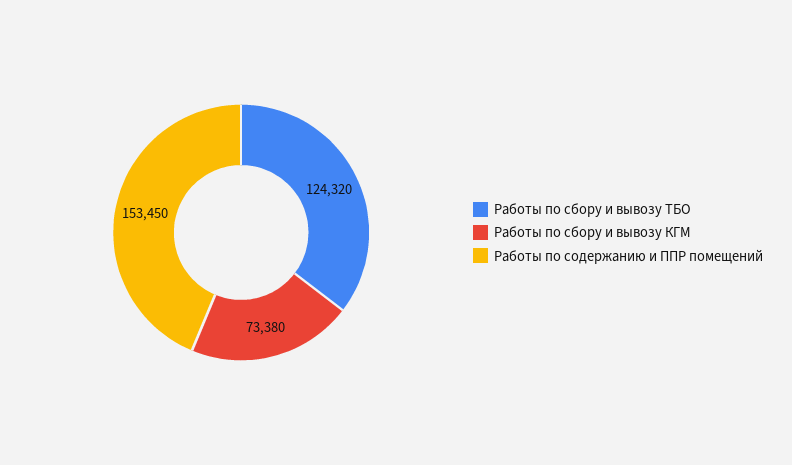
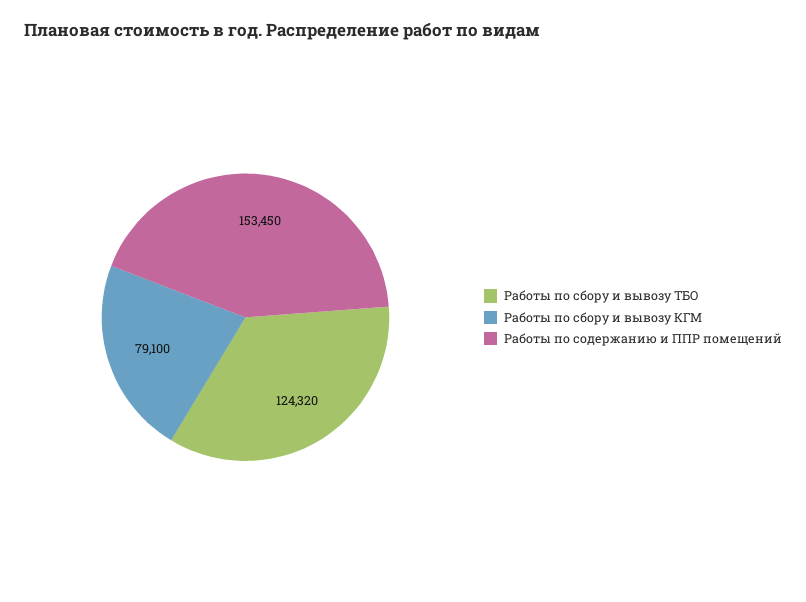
  {
    "Работы по сбору и вывозу ТБО": 124320,
-   "Работы по сбору и вывозу КГМ": 73380,
+   "Работы по сбору и вывозу КГМ": 79100,
    "Работы по содержанию и ППР помещений": 153450
  }

